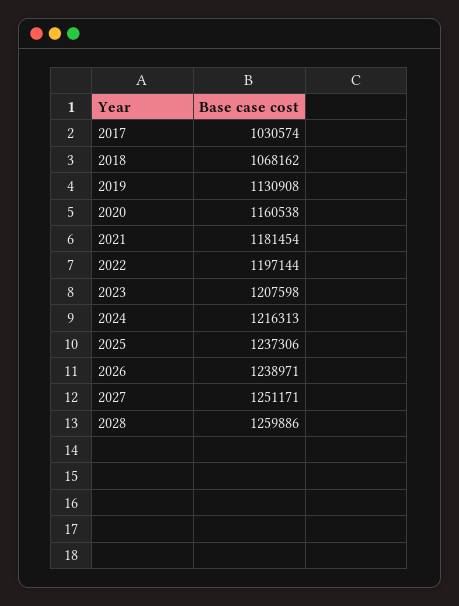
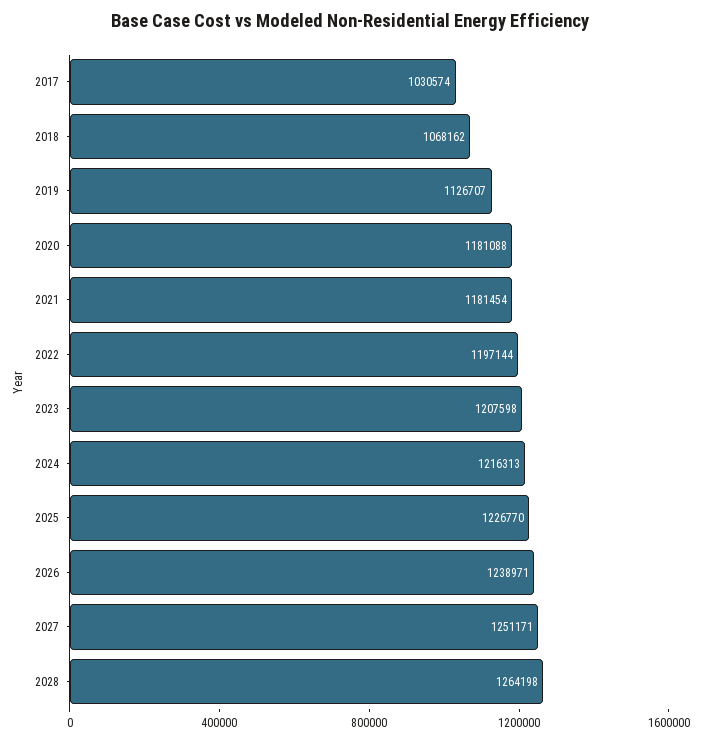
  {
    "2017": 1030574,
    "2018": 1068162,
-   "2019": 1130908,
+   "2019": 1126707,
-   "2020": 1160538,
+   "2020": 1181088,
    "2021": 1181454,
    "2022": 1197144,
    "2023": 1207598,
    "2024": 1216313,
-   "2025": 1237306,
+   "2025": 1226770,
    "2026": 1238971,
    "2027": 1251171,
-   "2028": 1259886
+   "2028": 1264198
  }

